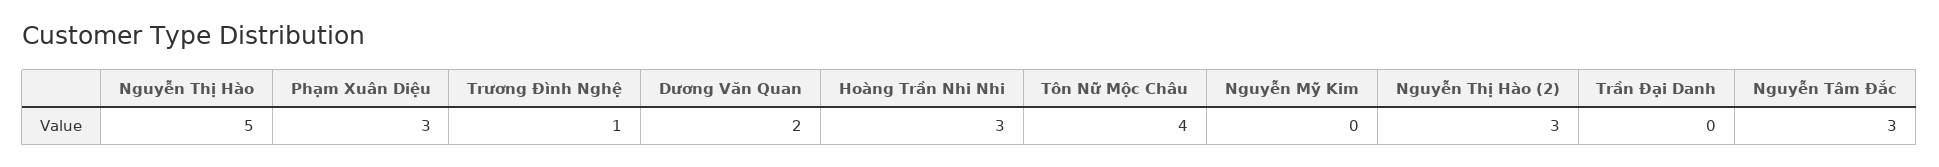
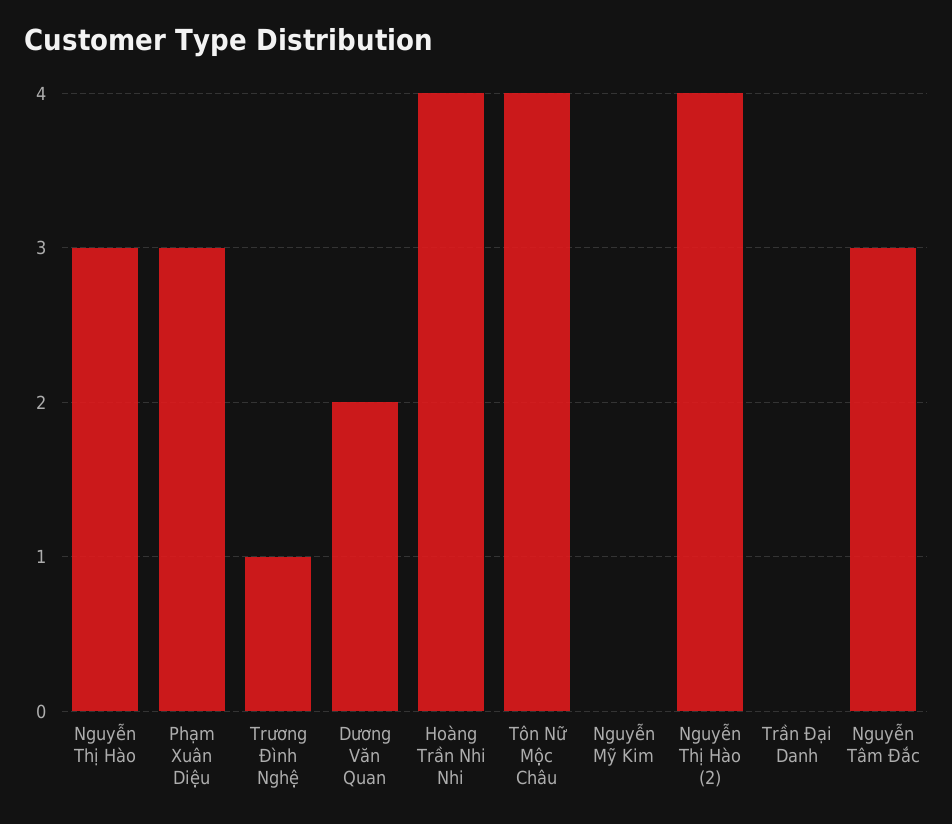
  {
-   "Nguyễn Thị Hào": 5,
+   "Nguyễn Thị Hào": 3,
    "Phạm Xuân Diệu": 3,
    "Trương Đình Nghệ": 1,
    "Dương Văn Quan": 2,
-   "Hoàng Trần Nhi Nhi": 3,
+   "Hoàng Trần Nhi Nhi": 4,
    "Tôn Nữ Mộc Châu": 4,
    "Nguyễn Mỹ Kim": 0,
-   "Nguyễn Thị Hào (2)": 3,
+   "Nguyễn Thị Hào (2)": 4,
    "Trần Đại Danh": 0,
    "Nguyễn Tâm Đắc": 3
  }

